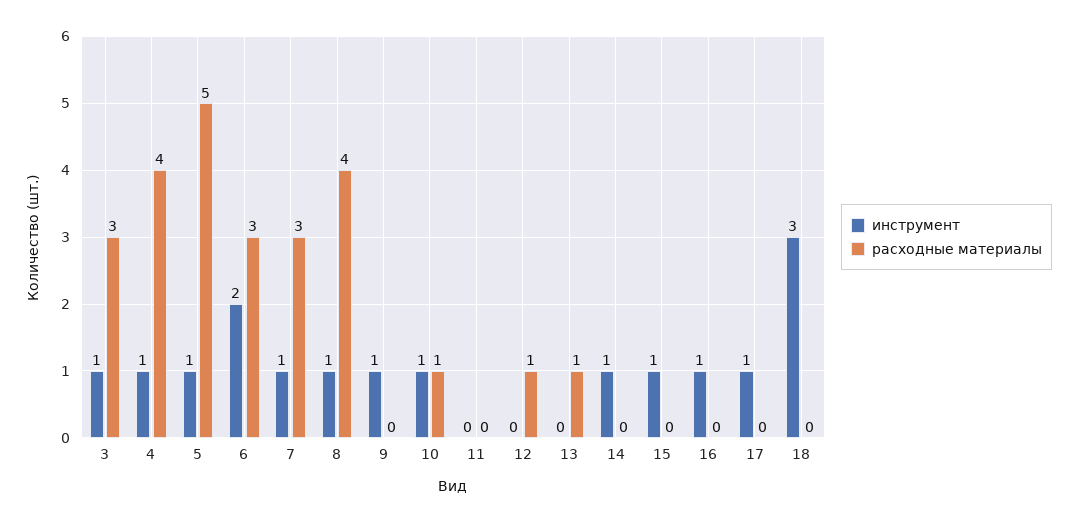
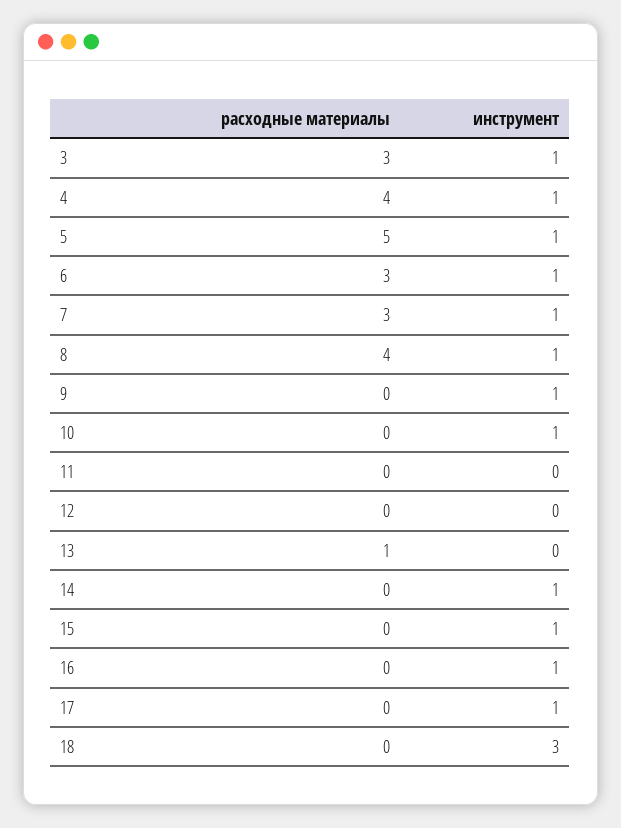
  {
    "инструмент": {
      "3": 1,
      "4": 1,
      "5": 1,
-     "6": 2,
+     "6": 1,
      "7": 1,
      "8": 1,
      "9": 1,
      "10": 1,
      "11": 0,
      "12": 0,
      "13": 0,
      "14": 1,
      "15": 1,
      "16": 1,
      "17": 1,
      "18": 3
    },
    "расходные материалы": {
      "3": 3,
      "4": 4,
      "5": 5,
      "6": 3,
      "7": 3,
      "8": 4,
      "9": 0,
-     "10": 1,
+     "10": 0,
      "11": 0,
-     "12": 1,
+     "12": 0,
      "13": 1,
      "14": 0,
      "15": 0,
      "16": 0,
      "17": 0,
      "18": 0
    }
  }

